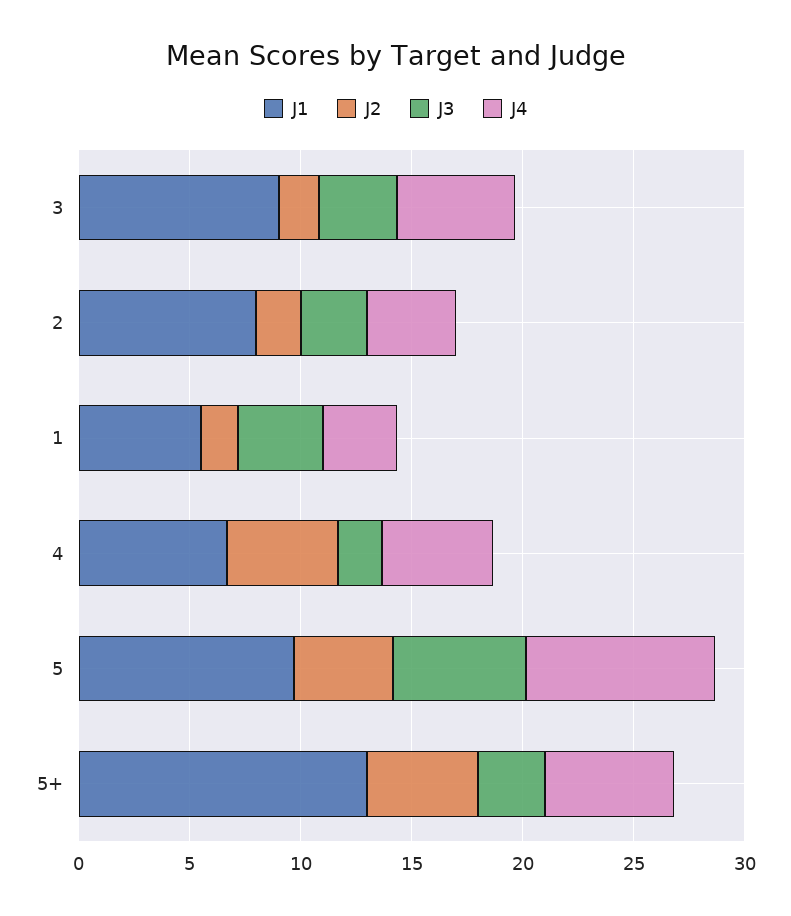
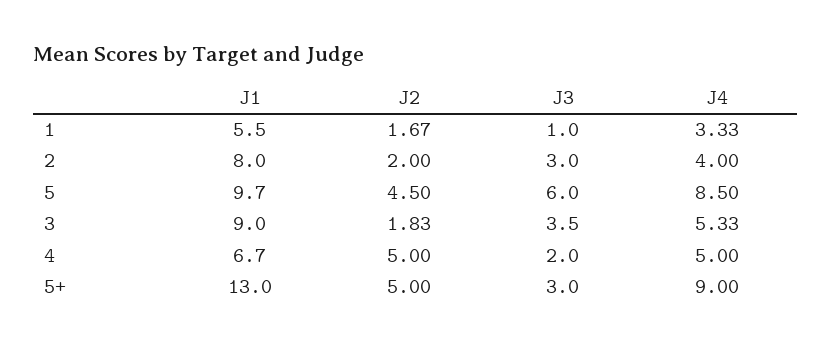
  {
    "J1": {
      "3": 9,
      "2": 8,
      "1": 5.5,
      "4": 6.7,
      "5": 9.7,
      "5+": 13
    },
    "J2": {
      "3": 1.83,
      "2": 2,
      "1": 1.67,
      "4": 5,
      "5": 4.5,
      "5+": 5
    },
    "J3": {
      "3": 3.5,
      "2": 3,
-     "1": 4,
+     "1": 1,
      "4": 2,
      "5": 6,
      "5+": 3
    },
    "J4": {
      "3": 5.33,
      "2": 4,
      "1": 3.33,
      "4": 5,
      "5": 8.5,
-     "5+": 6
+     "5+": 9
    }
  }

